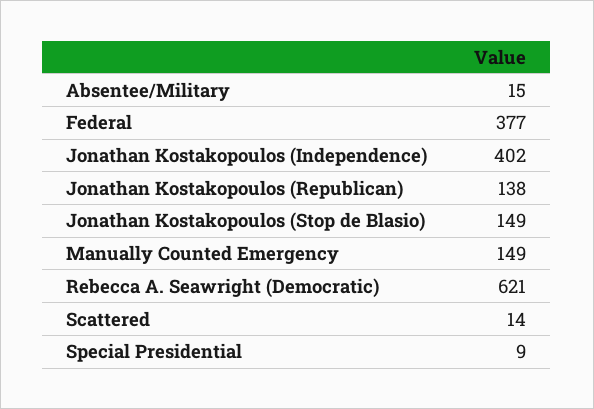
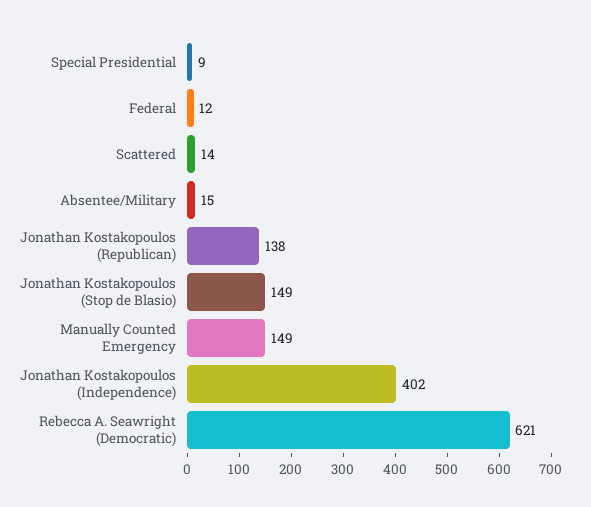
  {
    "Absentee/Military": 15,
-   "Federal": 377,
+   "Federal": 12,
    "Jonathan Kostakopoulos (Independence)": 402,
    "Jonathan Kostakopoulos (Republican)": 138,
    "Jonathan Kostakopoulos (Stop de Blasio)": 149,
    "Manually Counted Emergency": 149,
    "Rebecca A. Seawright (Democratic)": 621,
    "Scattered": 14,
    "Special Presidential": 9
  }

